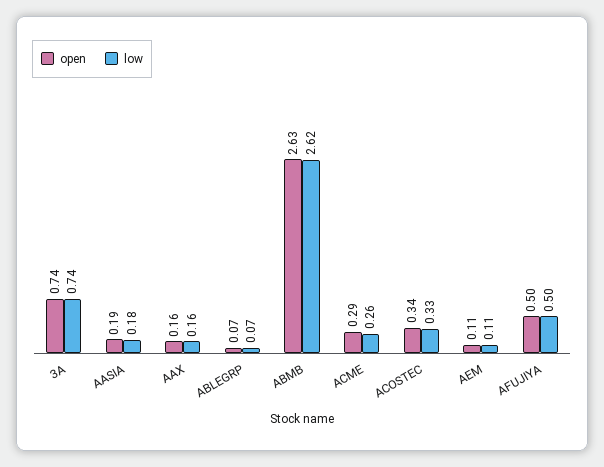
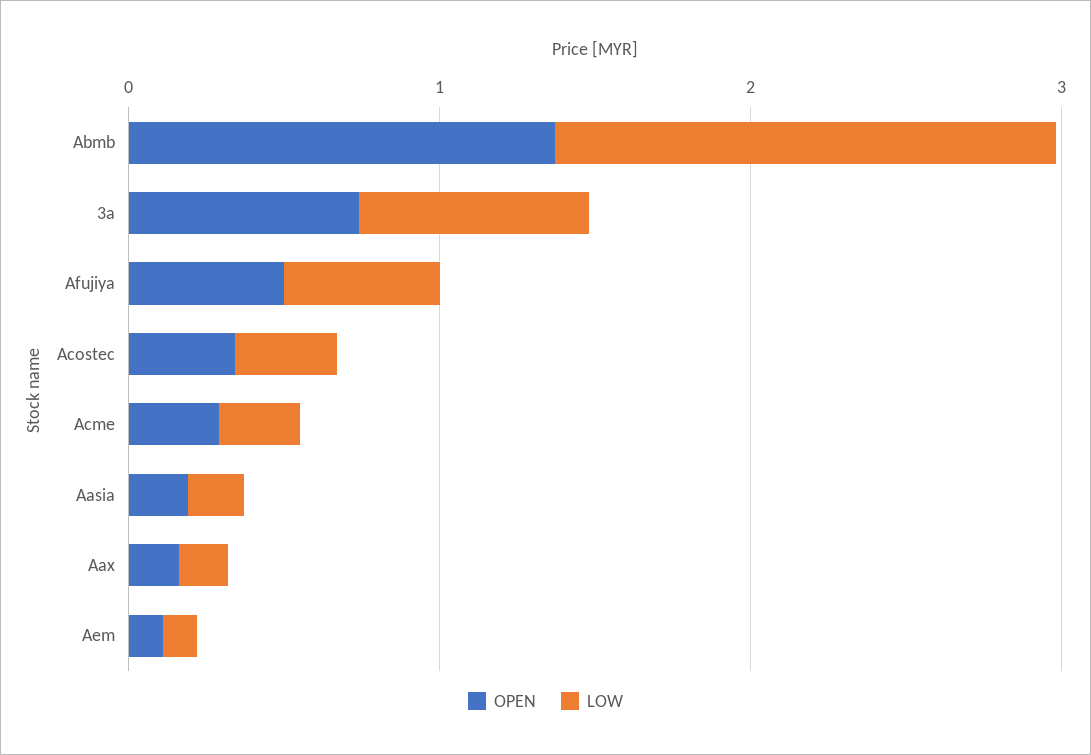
  {
    "open": {
      "3A": 0.74,
      "AASIA": 0.19,
      "AAX": 0.16,
-     "ABLEGRP": 0.07,
-     "ABMB": 2.63,
+     "ABMB": 1.4,
      "ACME": 0.29,
      "ACOSTEC": 0.34,
      "AEM": 0.11,
      "AFUJIYA": 0.5
    },
    "low": {
      "3A": 0.74,
      "AASIA": 0.18,
      "AAX": 0.16,
-     "ABLEGRP": 0.07,
-     "ABMB": 2.62,
+     "ABMB": 1.6,
      "ACME": 0.26,
      "ACOSTEC": 0.33,
      "AEM": 0.11,
      "AFUJIYA": 0.5
    }
  }

